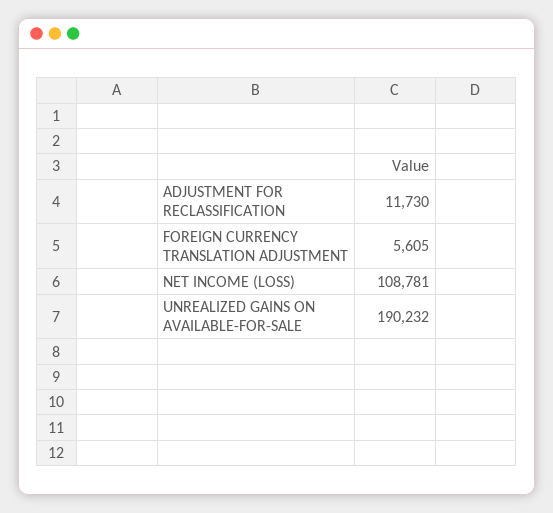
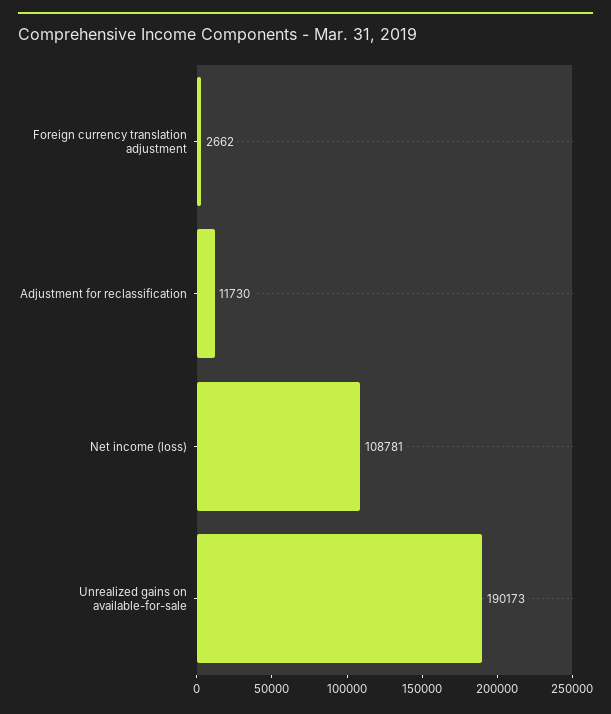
  {
    "ADJUSTMENT FOR RECLASSIFICATION": 11730,
-   "FOREIGN CURRENCY TRANSLATION ADJUSTMENT": 5605,
+   "FOREIGN CURRENCY TRANSLATION ADJUSTMENT": 2662,
    "NET INCOME (LOSS)": 108781,
-   "UNREALIZED GAINS ON AVAILABLE-FOR-SALE": 190232
+   "UNREALIZED GAINS ON AVAILABLE-FOR-SALE": 190173
  }

